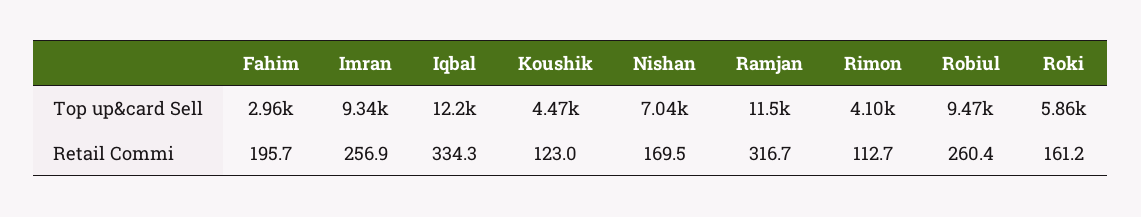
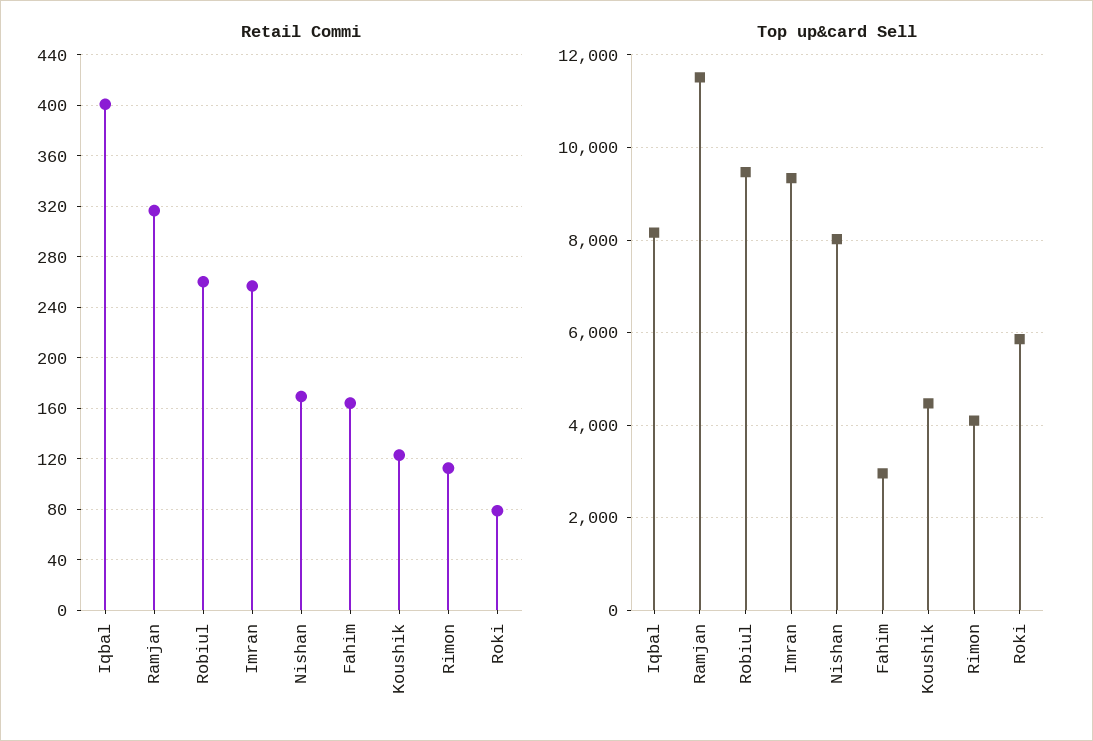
  {
    "Top up&card Sell": {
      "Fahim": 2960,
      "Imran": 9340,
-     "Iqbal": 12200,
+     "Iqbal": 8200,
      "Koushik": 4470,
-     "Nishan": 7040,
+     "Nishan": 8000,
      "Ramjan": 11500,
      "Rimon": 4100,
      "Robiul": 9470,
      "Roki": 5860
    },
    "Retail Commi": {
-     "Fahim": 195.7,
+     "Fahim": 165,
      "Imran": 256.9,
-     "Iqbal": 334.3,
+     "Iqbal": 400,
      "Koushik": 123,
      "Nishan": 169.5,
      "Ramjan": 316.7,
      "Rimon": 112.7,
      "Robiul": 260.4,
-     "Roki": 161.2
+     "Roki": 80
    }
  }

